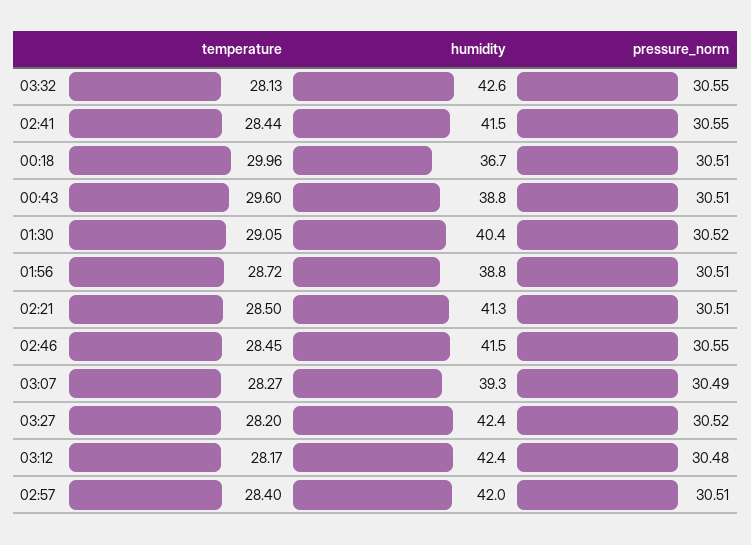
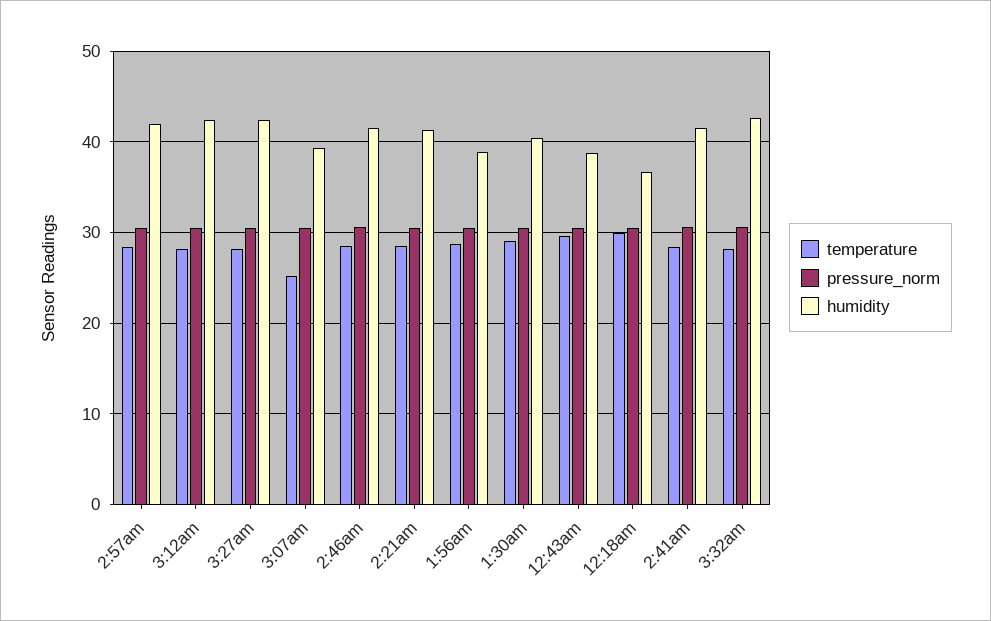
  {
    "temperature": {
      "03:32": 28.13,
      "02:41": 28.44,
      "00:18": 29.96,
      "00:43": 29.6,
      "01:30": 29.05,
      "01:56": 28.72,
      "02:21": 28.5,
      "02:46": 28.45,
-     "03:07": 28.27,
+     "03:07": 25,
      "03:27": 28.2,
      "03:12": 28.17,
      "02:57": 28.4
    },
    "humidity": {
      "03:32": 42.6,
      "02:41": 41.5,
      "00:18": 36.7,
      "00:43": 38.8,
      "01:30": 40.4,
      "01:56": 38.8,
      "02:21": 41.3,
      "02:46": 41.5,
      "03:07": 39.3,
      "03:27": 42.4,
      "03:12": 42.4,
      "02:57": 42
    },
    "pressure_norm": {
      "03:32": 30.55,
      "02:41": 30.55,
      "00:18": 30.51,
      "00:43": 30.51,
      "01:30": 30.52,
      "01:56": 30.51,
      "02:21": 30.51,
      "02:46": 30.55,
      "03:07": 30.49,
      "03:27": 30.52,
      "03:12": 30.48,
      "02:57": 30.51
    }
  }

